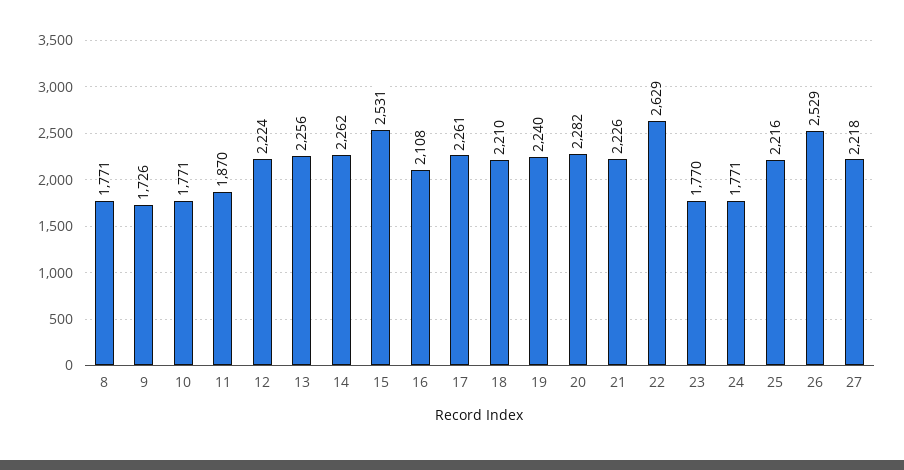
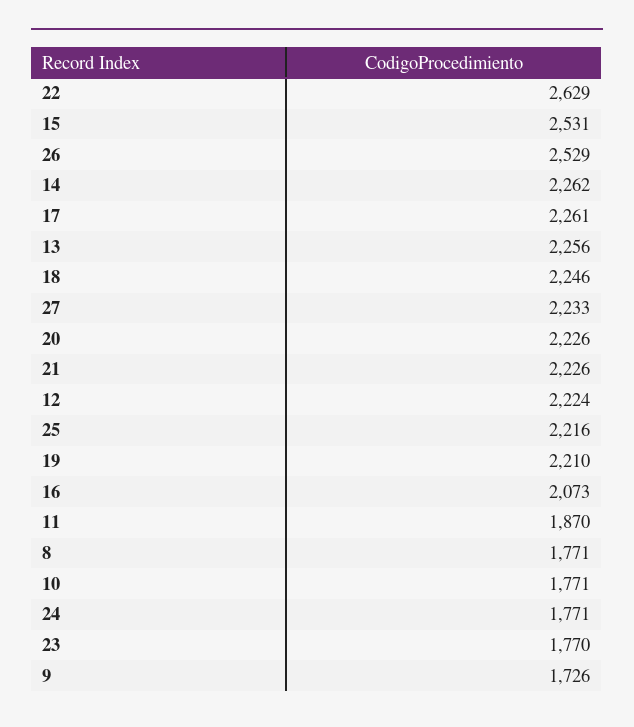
  {
    "8": 1771,
    "9": 1726,
    "10": 1771,
    "11": 1870,
    "12": 2224,
    "13": 2256,
    "14": 2262,
    "15": 2531,
-   "16": 2108,
+   "16": 2073,
    "17": 2261,
-   "18": 2210,
+   "18": 2246,
-   "19": 2240,
+   "19": 2210,
-   "20": 2282,
+   "20": 2226,
    "21": 2226,
    "22": 2629,
    "23": 1770,
    "24": 1771,
    "25": 2216,
    "26": 2529,
-   "27": 2218
+   "27": 2233
  }

